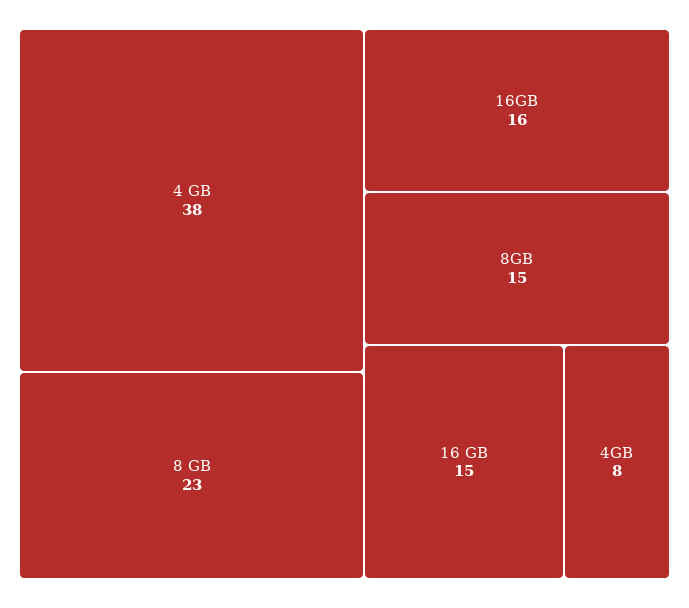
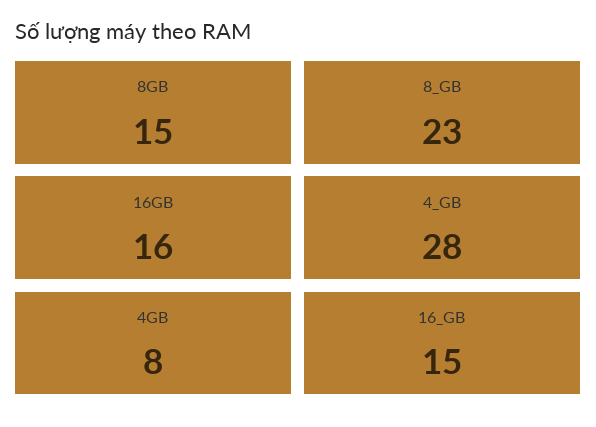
  {
-   "4 GB": 38,
+   "4 GB": 28,
    "8 GB": 23,
    "16GB": 16,
    "8GB": 15,
    "16 GB": 15,
    "4GB": 8
  }

